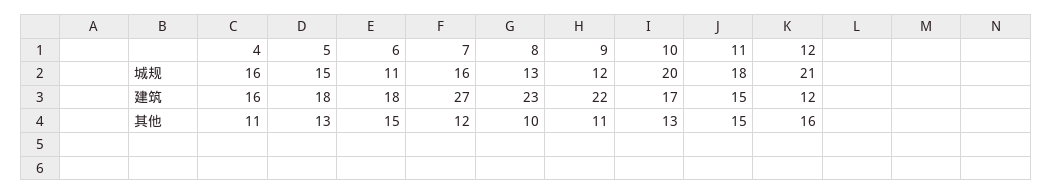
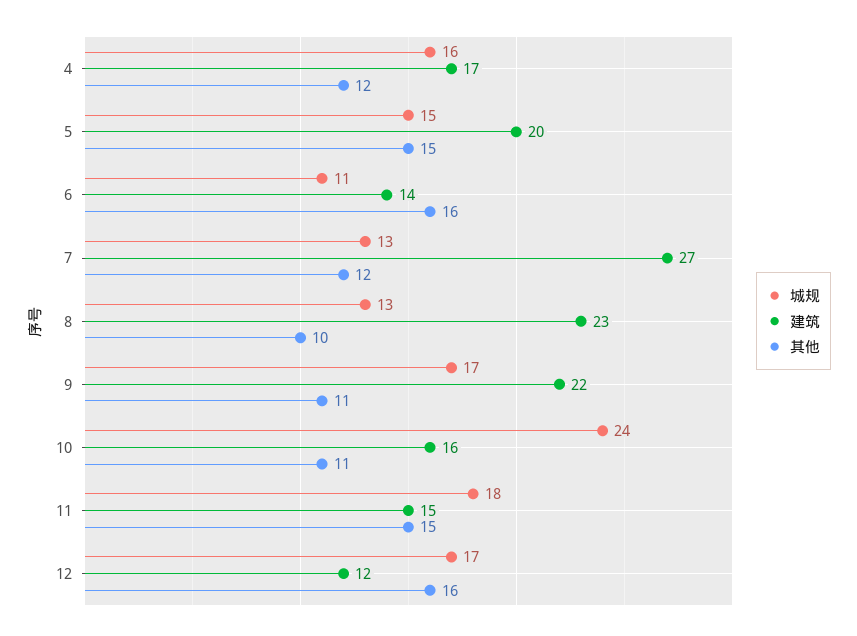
  {
    "城规": {
      "4": 16,
      "5": 15,
      "6": 11,
-     "7": 16,
+     "7": 13,
      "8": 13,
-     "9": 12,
+     "9": 17,
-     "10": 20,
+     "10": 24,
      "11": 18,
-     "12": 21
+     "12": 17
    },
    "建筑": {
-     "4": 16,
+     "4": 17,
-     "5": 18,
+     "5": 20,
-     "6": 18,
+     "6": 14,
      "7": 27,
      "8": 23,
      "9": 22,
-     "10": 17,
+     "10": 16,
      "11": 15,
      "12": 12
    },
    "其他": {
-     "4": 11,
+     "4": 12,
-     "5": 13,
+     "5": 15,
-     "6": 15,
+     "6": 16,
      "7": 12,
      "8": 10,
      "9": 11,
-     "10": 13,
+     "10": 11,
      "11": 15,
      "12": 16
    }
  }

